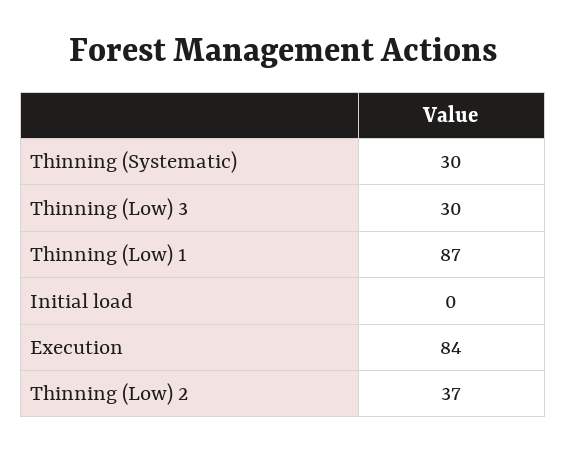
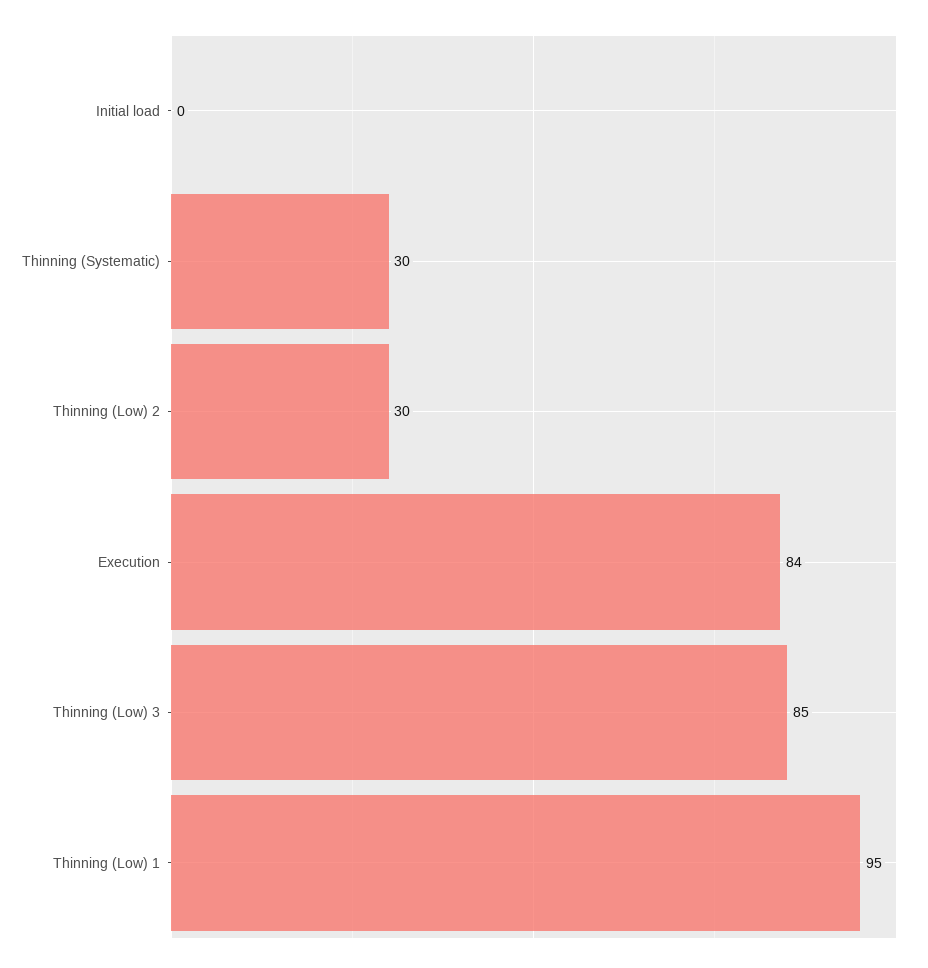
  {
    "Thinning (Systematic)": 30,
-   "Thinning (Low) 3": 30,
+   "Thinning (Low) 3": 85,
-   "Thinning (Low) 1": 87,
+   "Thinning (Low) 1": 95,
    "Initial load": 0,
    "Execution": 84,
-   "Thinning (Low) 2": 37
+   "Thinning (Low) 2": 30
  }

